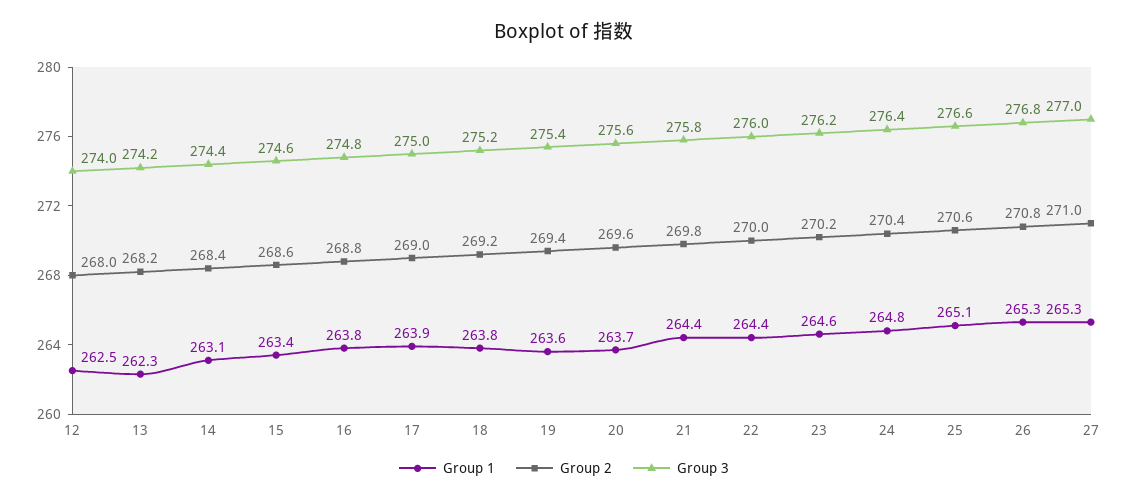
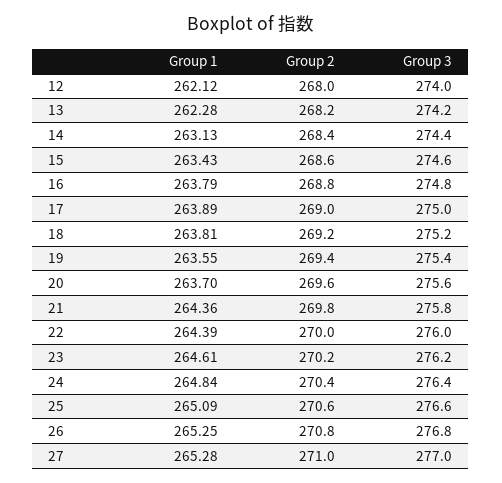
  {
    "Group 1": {
-     "12": 262.5,
+     "12": 262.12,
      "13": 262.28,
      "14": 263.13,
      "15": 263.43,
      "16": 263.79,
      "17": 263.89,
      "18": 263.81,
      "19": 263.55,
      "20": 263.7,
      "21": 264.36,
      "22": 264.39,
      "23": 264.61,
      "24": 264.84,
      "25": 265.09,
      "26": 265.25,
      "27": 265.28
    },
    "Group 2": {
      "12": 268,
      "13": 268.2,
      "14": 268.4,
      "15": 268.6,
      "16": 268.8,
      "17": 269,
      "18": 269.2,
      "19": 269.4,
      "20": 269.6,
      "21": 269.8,
      "22": 270,
      "23": 270.2,
      "24": 270.4,
      "25": 270.6,
      "26": 270.8,
      "27": 271
    },
    "Group 3": {
      "12": 274,
      "13": 274.2,
      "14": 274.4,
      "15": 274.6,
      "16": 274.8,
      "17": 275,
      "18": 275.2,
      "19": 275.4,
      "20": 275.6,
      "21": 275.8,
      "22": 276,
      "23": 276.2,
      "24": 276.4,
      "25": 276.6,
      "26": 276.8,
      "27": 277
    }
  }

